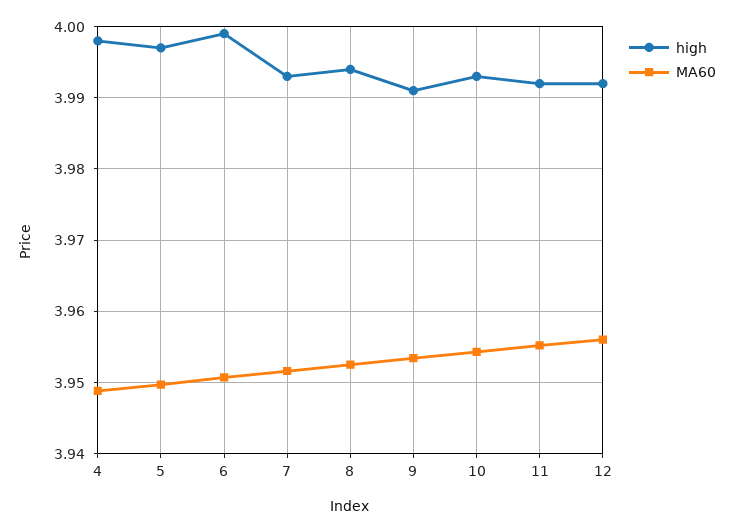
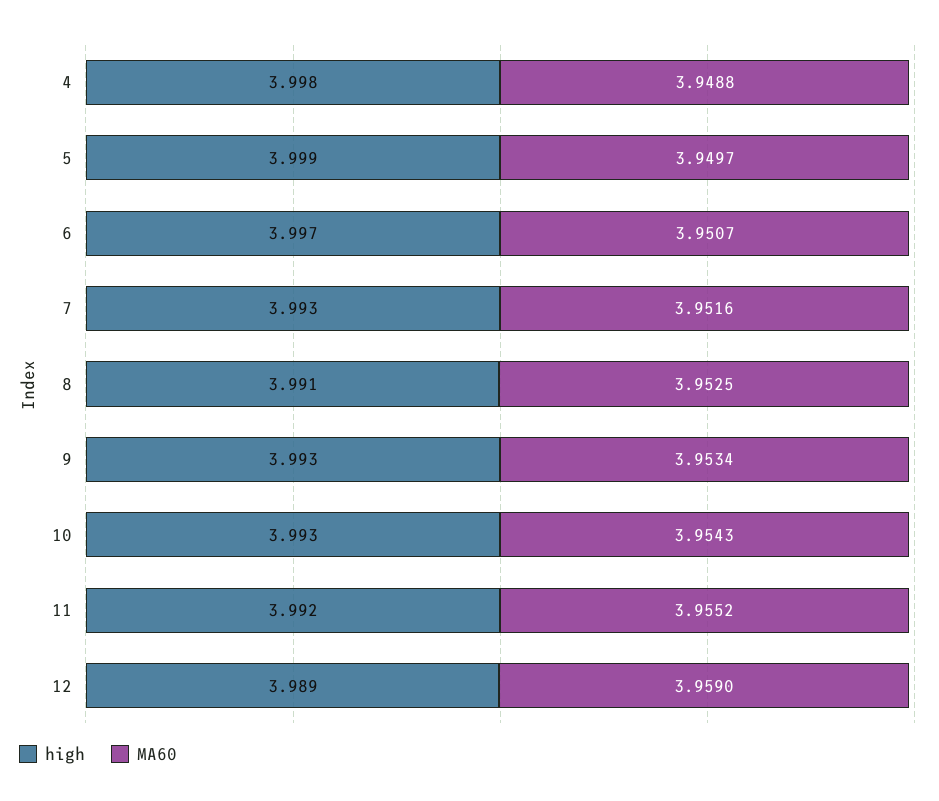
  {
    "high": {
      "4": 3.998,
-     "5": 3.997,
+     "5": 3.999,
-     "6": 3.999,
+     "6": 3.997,
      "7": 3.993,
-     "8": 3.994,
+     "8": 3.991,
-     "9": 3.991,
+     "9": 3.993,
      "10": 3.993,
      "11": 3.992,
-     "12": 3.992
+     "12": 3.989
    },
    "MA60": {
      "4": 3.9488,
      "5": 3.9497,
      "6": 3.9507,
      "7": 3.9516,
      "8": 3.9525,
      "9": 3.9534,
      "10": 3.9543,
      "11": 3.9552,
-     "12": 3.956
+     "12": 3.959
    }
  }

